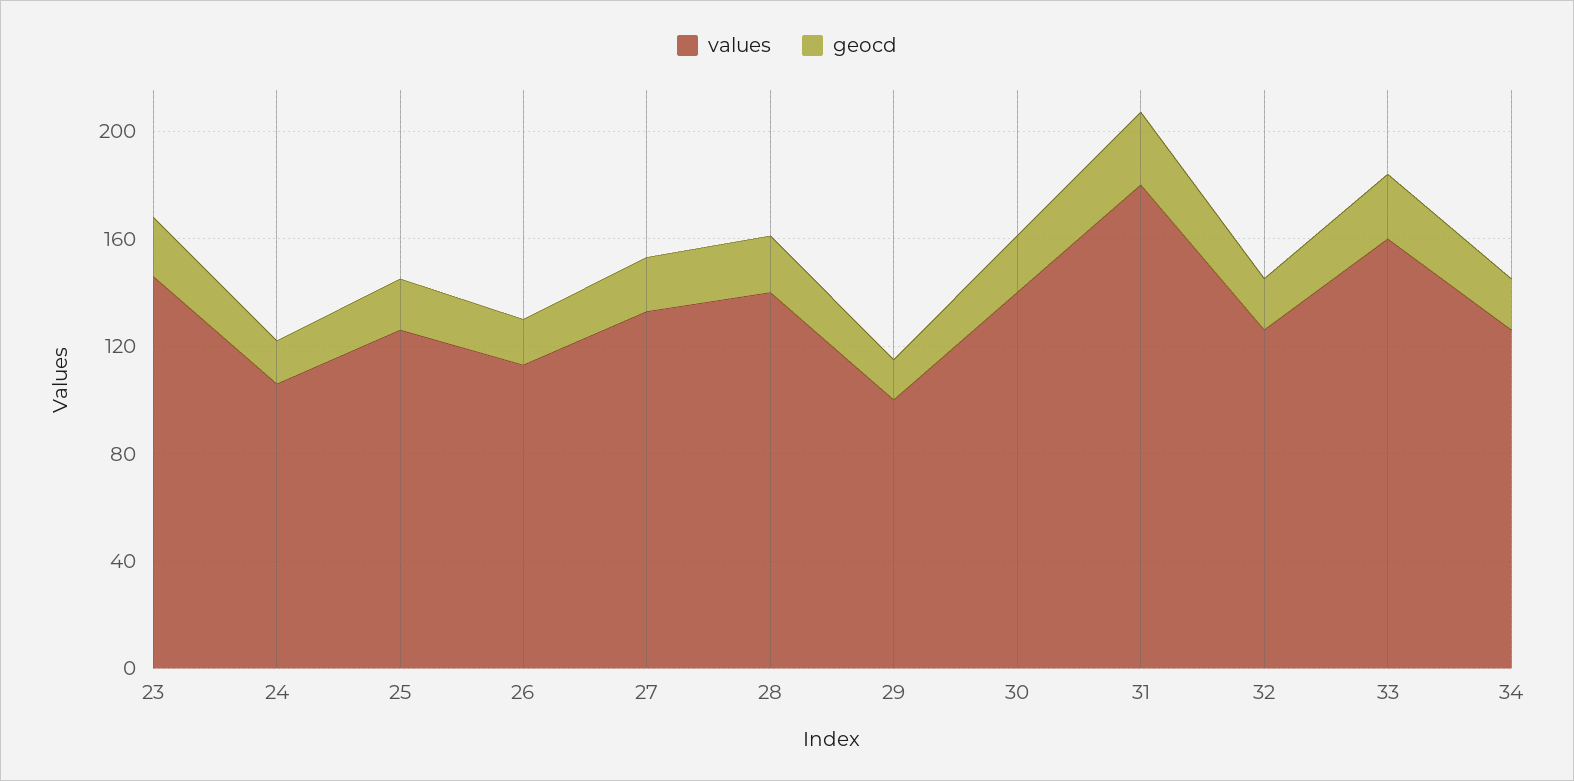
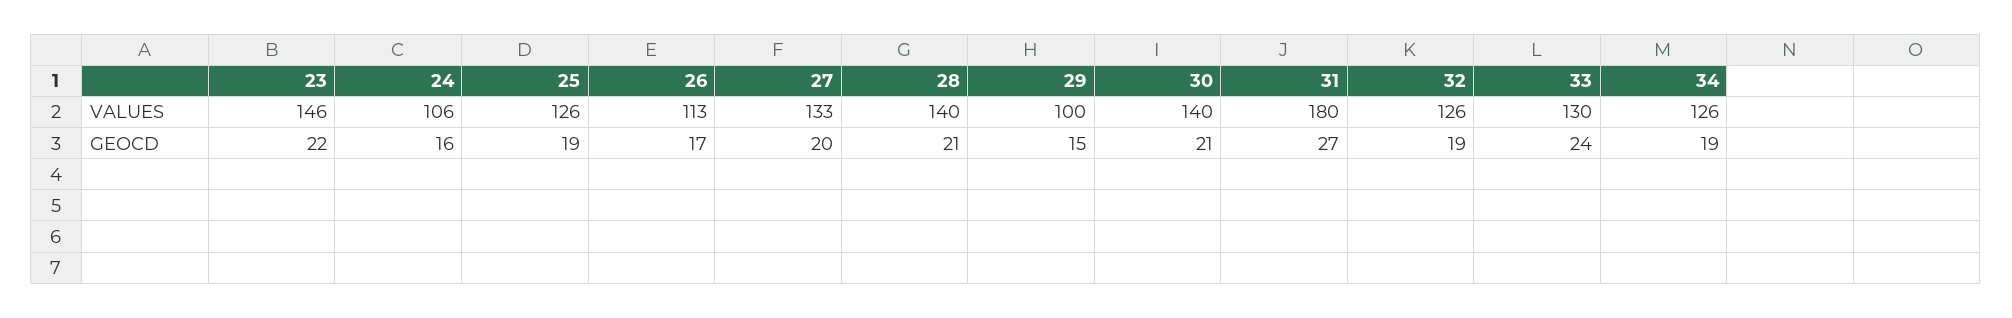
  {
    "values": {
      "23": 146,
      "24": 106,
      "25": 126,
      "26": 113,
      "27": 133,
      "28": 140,
      "29": 100,
      "30": 140,
      "31": 180,
      "32": 126,
-     "33": 160,
+     "33": 130,
      "34": 126
    },
    "geocd": {
      "23": 22,
      "24": 16,
      "25": 19,
      "26": 17,
      "27": 20,
      "28": 21,
      "29": 15,
      "30": 21,
      "31": 27,
      "32": 19,
      "33": 24,
      "34": 19
    }
  }

